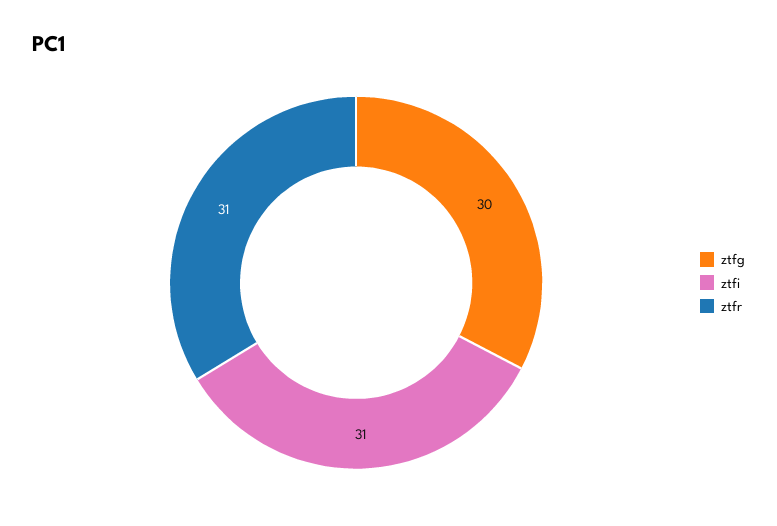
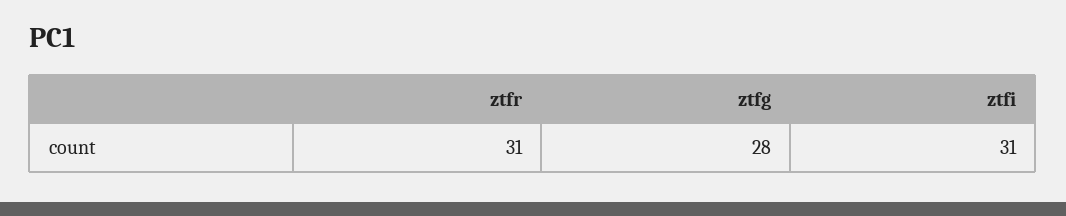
  {
-   "ztfg": 30,
+   "ztfg": 28,
    "ztfi": 31,
    "ztfr": 31
  }

